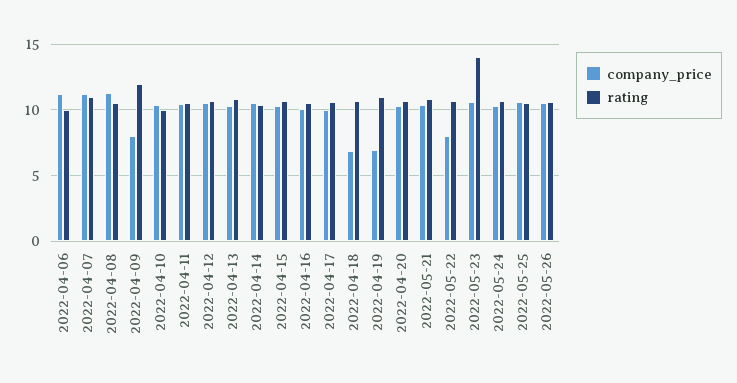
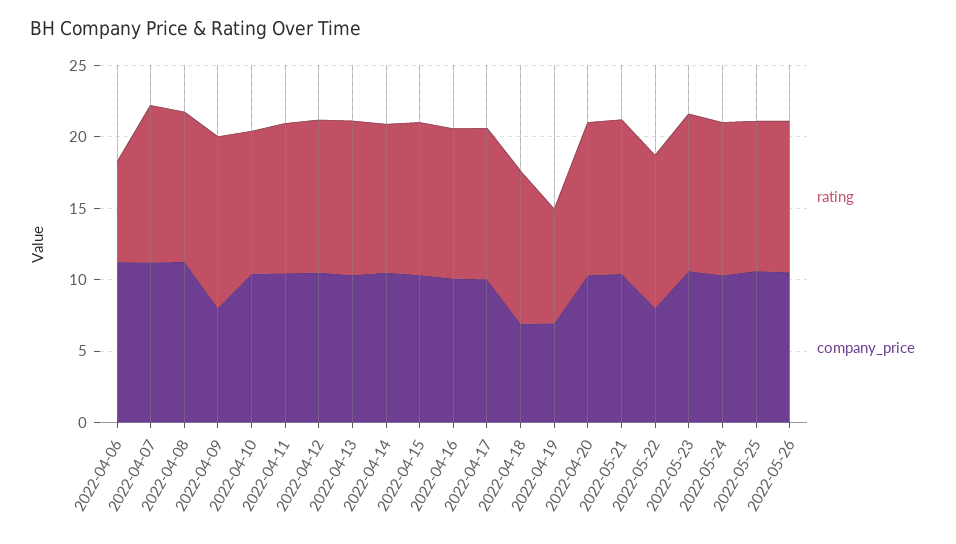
  {
    "company_price": {
      "2022-04-06": 11,
      "2022-04-07": 11,
      "2022-04-08": 11,
      "2022-04-09": 8,
      "2022-04-10": 10.5,
      "2022-04-11": 10.5,
      "2022-04-12": 10.5,
      "2022-04-13": 10.5,
      "2022-04-14": 10.5,
      "2022-04-15": 10.5,
      "2022-04-16": 10,
      "2022-04-17": 10,
      "2022-04-18": 7,
      "2022-04-19": 7,
      "2022-04-20": 10.5,
      "2022-05-21": 10.5,
      "2022-05-22": 8,
      "2022-05-23": 10.5,
      "2022-05-24": 10.5,
      "2022-05-25": 10.5,
      "2022-05-26": 10.5
    },
    "rating": {
-     "2022-04-06": 10,
+     "2022-04-06": 7,
      "2022-04-07": 11,
      "2022-04-08": 10.5,
      "2022-04-09": 12,
      "2022-04-10": 10,
      "2022-04-11": 10.5,
      "2022-04-12": 10.5,
      "2022-04-13": 11,
      "2022-04-14": 10.5,
      "2022-04-15": 10.5,
      "2022-04-16": 10.5,
      "2022-04-17": 10.5,
      "2022-04-18": 10.5,
-     "2022-04-19": 11,
+     "2022-04-19": 8,
      "2022-04-20": 10.5,
      "2022-05-21": 11,
      "2022-05-22": 10.5,
-     "2022-05-23": 14,
+     "2022-05-23": 11,
      "2022-05-24": 10.5,
      "2022-05-25": 10.5,
      "2022-05-26": 10.5
    }
  }

